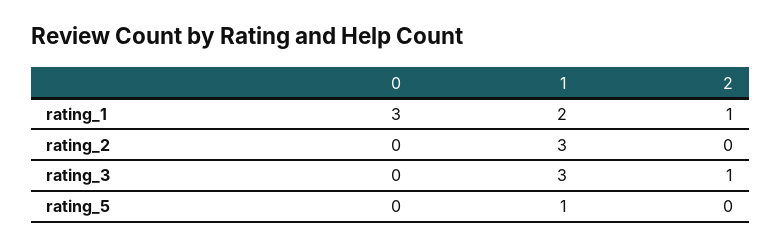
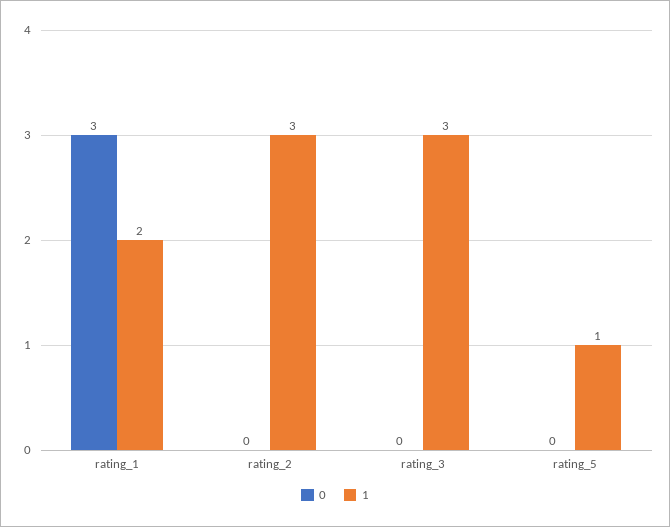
  {
    "0": {
      "rating_1": 3,
      "rating_2": 0,
      "rating_3": 0,
      "rating_5": 0
    },
    "1": {
      "rating_1": 2,
      "rating_2": 3,
      "rating_3": 3,
      "rating_5": 1
-   },
+   }
-   "2": {
-     "rating_1": 1,
-     "rating_2": 0,
-     "rating_3": 1,
-     "rating_5": 0
-   }
  }

